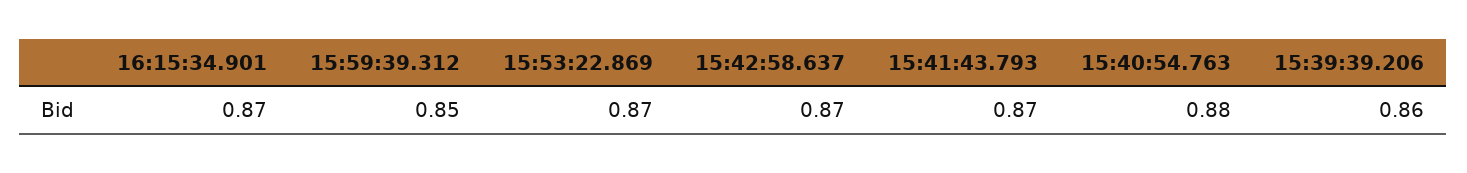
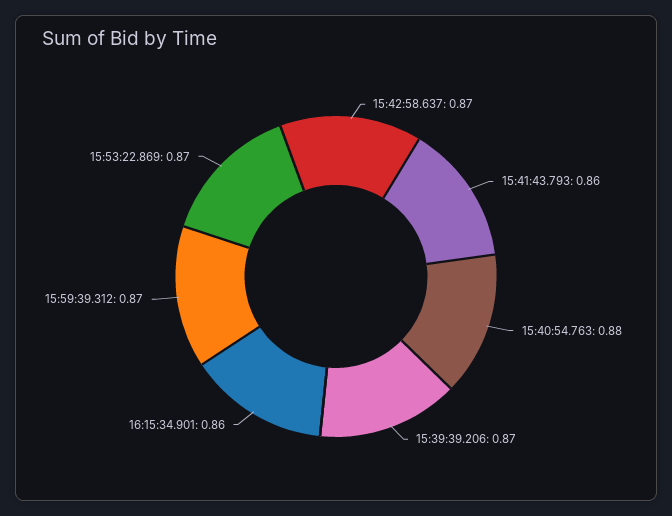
  {
-   "16:15:34.901": 0.87,
+   "16:15:34.901": 0.86,
-   "15:59:39.312": 0.85,
+   "15:59:39.312": 0.87,
    "15:53:22.869": 0.87,
    "15:42:58.637": 0.87,
-   "15:41:43.793": 0.87,
+   "15:41:43.793": 0.86,
    "15:40:54.763": 0.88,
-   "15:39:39.206": 0.86
+   "15:39:39.206": 0.87
  }

